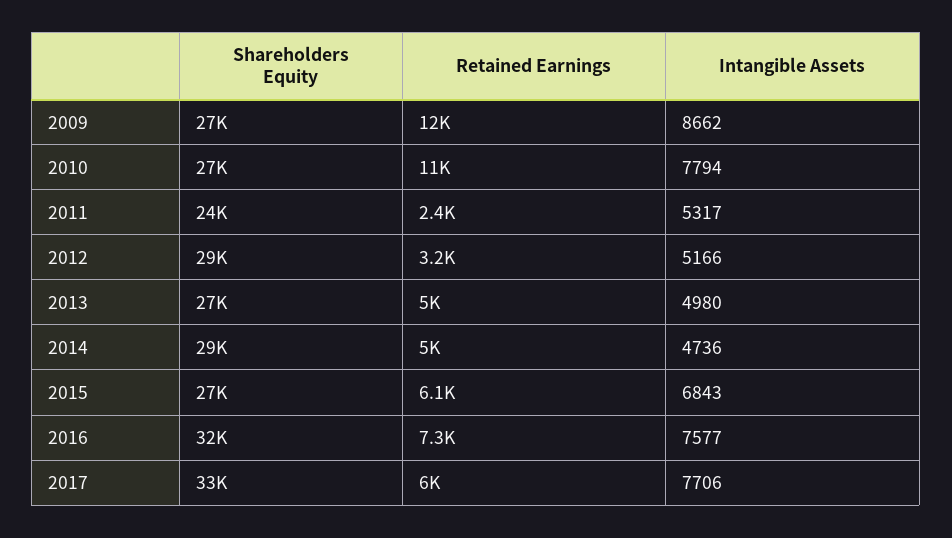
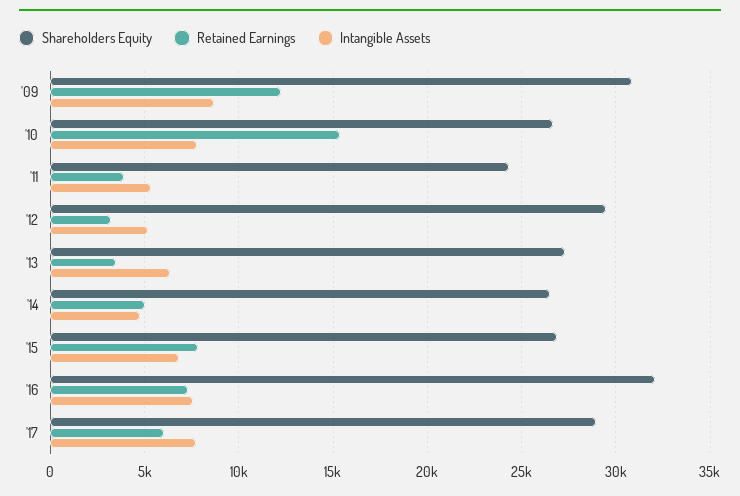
  {
    "Shareholders Equity": {
-     "2009": 27000,
+     "2009": 31000,
      "2010": 27000,
      "2011": 24000,
      "2012": 29000,
      "2013": 27000,
-     "2014": 29000,
+     "2014": 26500,
      "2015": 27000,
      "2016": 32000,
-     "2017": 33000
+     "2017": 29000
    },
    "Retained Earnings": {
      "2009": 12000,
-     "2010": 11000,
+     "2010": 15500,
-     "2011": 2400,
+     "2011": 4000,
      "2012": 3200,
-     "2013": 5000,
+     "2013": 3500,
      "2014": 5000,
-     "2015": 6100,
+     "2015": 8000,
      "2016": 7300,
      "2017": 6000
    },
    "Intangible Assets": {
      "2009": 8662,
      "2010": 7794,
      "2011": 5317,
      "2012": 5166,
-     "2013": 4980,
+     "2013": 6500,
      "2014": 4736,
      "2015": 6843,
      "2016": 7577,
      "2017": 7706
    }
  }

